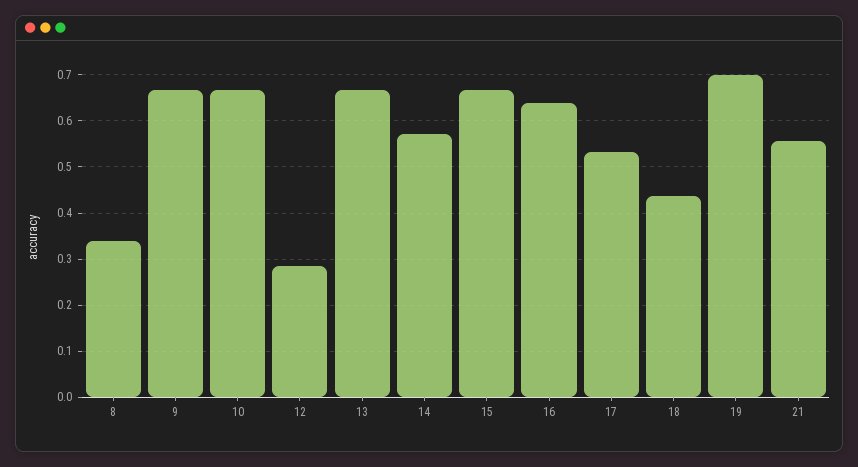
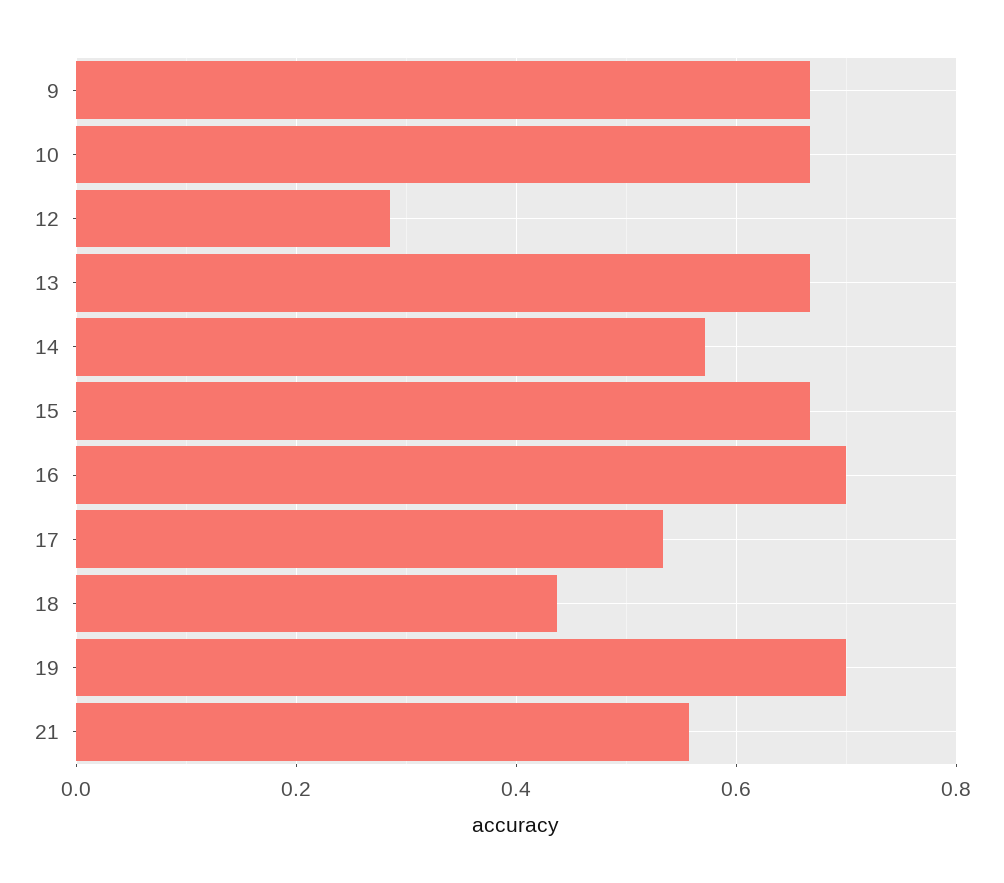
  {
-   "8": 0.34,
    "9": 0.66,
    "10": 0.66,
    "12": 0.28,
    "13": 0.66,
    "14": 0.58,
    "15": 0.66,
-   "16": 0.64,
+   "16": 0.7,
    "17": 0.54,
    "18": 0.44,
    "19": 0.7,
    "21": 0.56
  }

